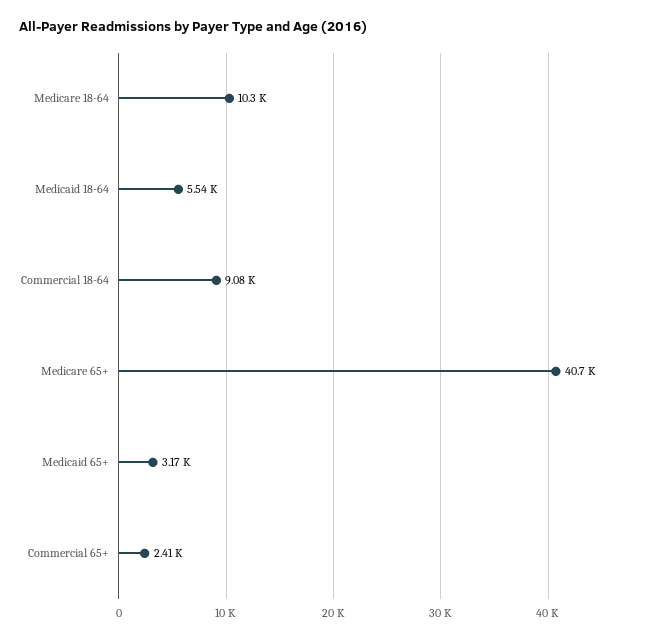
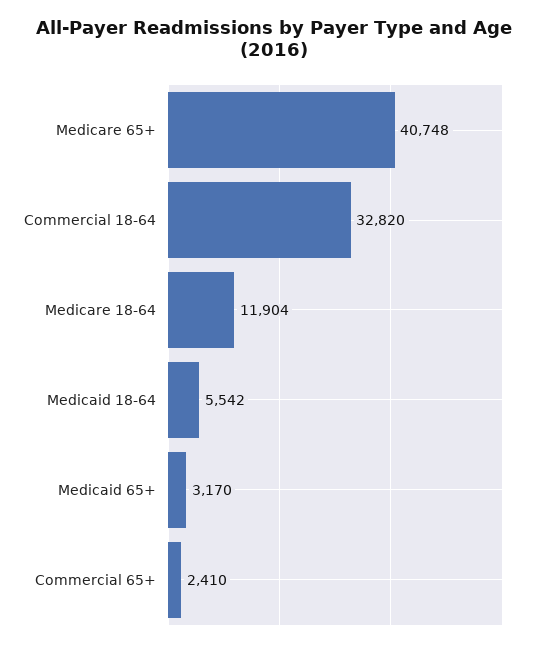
  {
-   "Medicare 18-64": 10300,
+   "Medicare 18-64": 11904,
    "Medicaid 18-64": 5542,
-   "Commercial 18-64": 9080,
+   "Commercial 18-64": 32820,
    "Medicare 65+": 40748,
    "Medicaid 65+": 3170,
    "Commercial 65+": 2410
  }

